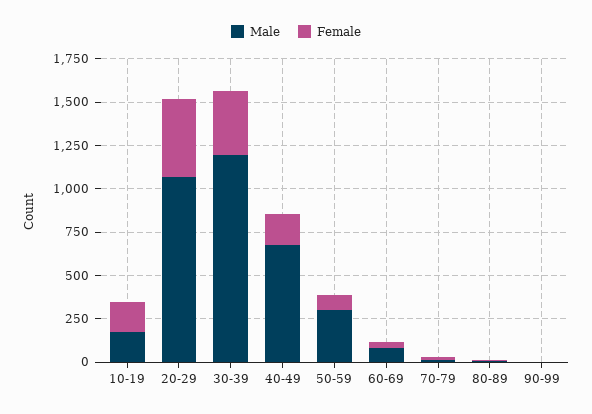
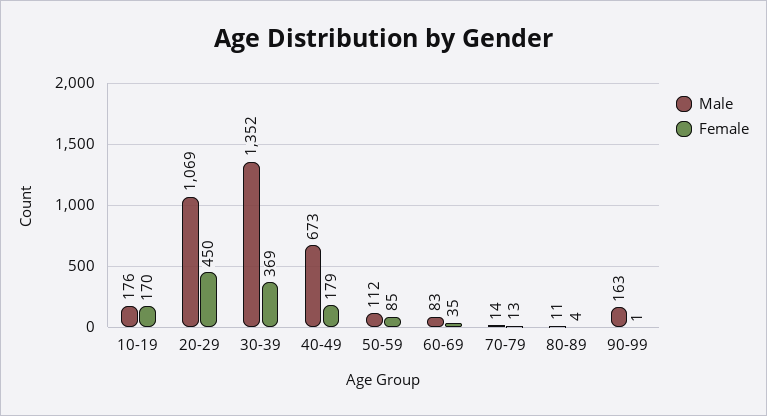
  {
    "Male": {
      "10-19": 176,
      "20-29": 1069,
-     "30-39": 1200,
+     "30-39": 1352,
      "40-49": 673,
-     "50-59": 300,
+     "50-59": 112,
      "60-69": 83,
      "70-79": 14,
      "80-89": 11,
-     "90-99": 0
+     "90-99": 163
    },
    "Female": {
      "10-19": 170,
      "20-29": 450,
      "30-39": 369,
      "40-49": 179,
      "50-59": 85,
      "60-69": 35,
      "70-79": 13,
      "80-89": 4,
      "90-99": 1
    }
  }

